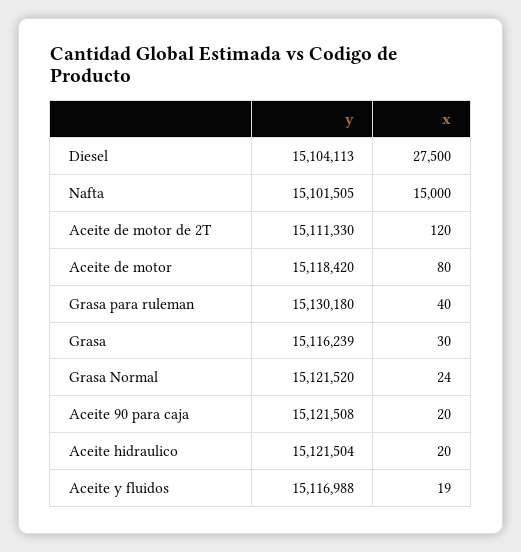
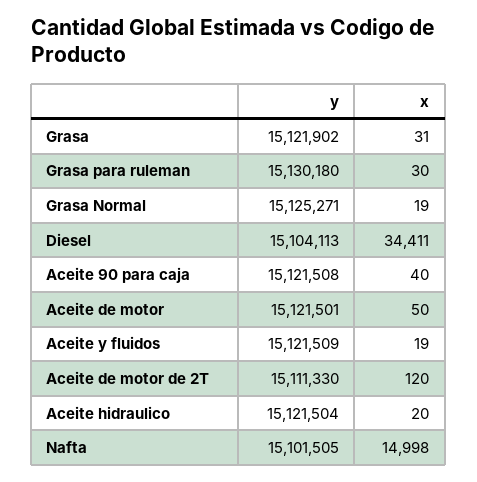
  {
    "y": {
      "Diesel": 15104113,
      "Nafta": 15101505,
      "Aceite de motor de 2T": 15111330,
-     "Aceite de motor": 15118420,
+     "Aceite de motor": 15121501,
      "Grasa para ruleman": 15130180,
-     "Grasa": 15116239,
+     "Grasa": 15121902,
-     "Grasa Normal": 15121520,
+     "Grasa Normal": 15125271,
      "Aceite 90 para caja": 15121508,
      "Aceite hidraulico": 15121504,
-     "Aceite y fluidos": 15116988
+     "Aceite y fluidos": 15121509
    },
    "x": {
-     "Diesel": 27500,
+     "Diesel": 34411,
-     "Nafta": 15000,
+     "Nafta": 14998,
      "Aceite de motor de 2T": 120,
-     "Aceite de motor": 80,
+     "Aceite de motor": 50,
-     "Grasa para ruleman": 40,
+     "Grasa para ruleman": 30,
-     "Grasa": 30,
+     "Grasa": 31,
-     "Grasa Normal": 24,
+     "Grasa Normal": 19,
-     "Aceite 90 para caja": 20,
+     "Aceite 90 para caja": 40,
      "Aceite hidraulico": 20,
      "Aceite y fluidos": 19
    }
  }

